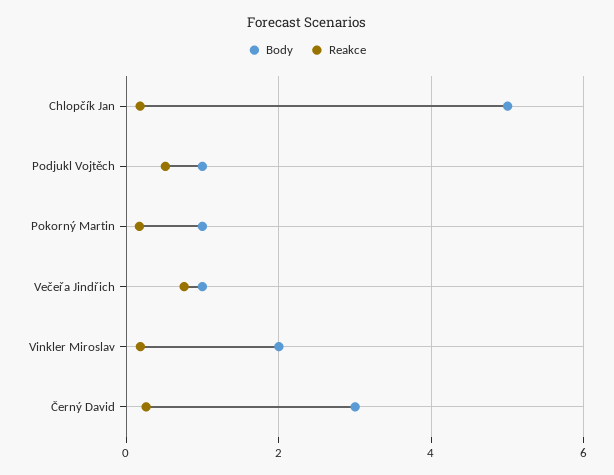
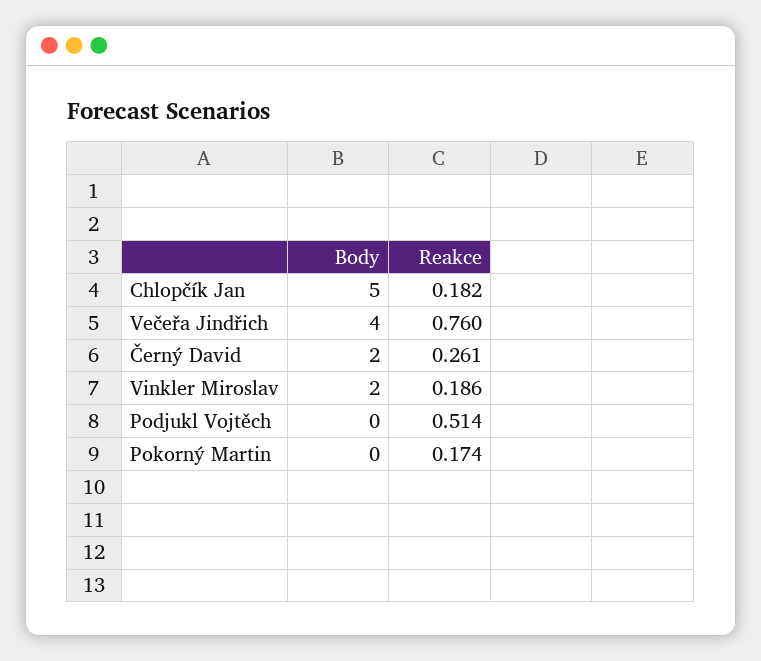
  {
    "Body": {
      "Chlopčík Jan": 5,
-     "Podjukl Vojtěch": 1,
+     "Podjukl Vojtěch": 0,
-     "Pokorný Martin": 1,
+     "Pokorný Martin": 0,
-     "Večeřa Jindřich": 1,
+     "Večeřa Jindřich": 4,
      "Vinkler Miroslav": 2,
-     "Černý David": 3
+     "Černý David": 2
    },
    "Reakce": {
      "Chlopčík Jan": 0.182,
      "Podjukl Vojtěch": 0.514,
      "Pokorný Martin": 0.174,
      "Večeřa Jindřich": 0.76,
      "Vinkler Miroslav": 0.186,
      "Černý David": 0.261
    }
  }

